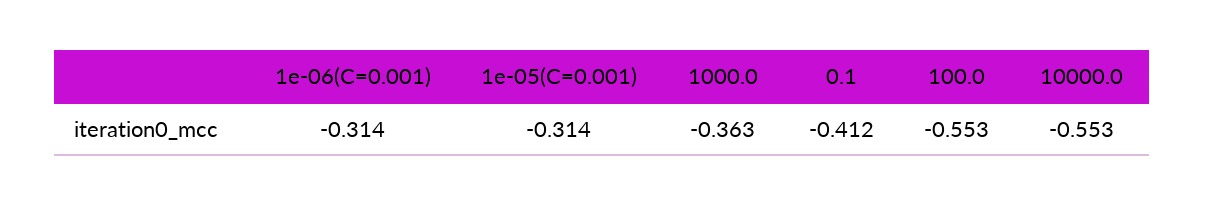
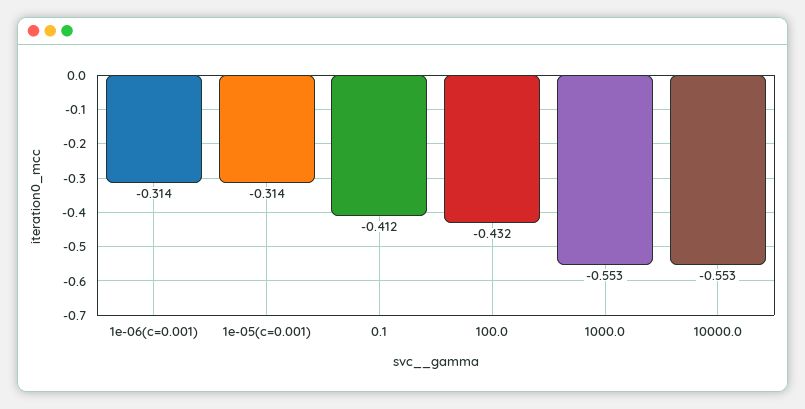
  {
    "1e-06(C=0.001)": -0.314,
    "1e-05(C=0.001)": -0.314,
-   "1000.0": -0.363,
+   "1000.0": -0.553,
    "0.1": -0.412,
-   "100.0": -0.553,
+   "100.0": -0.432,
    "10000.0": -0.553
  }

